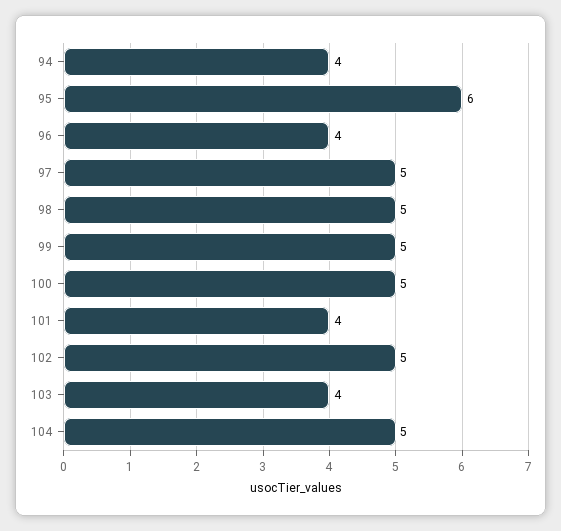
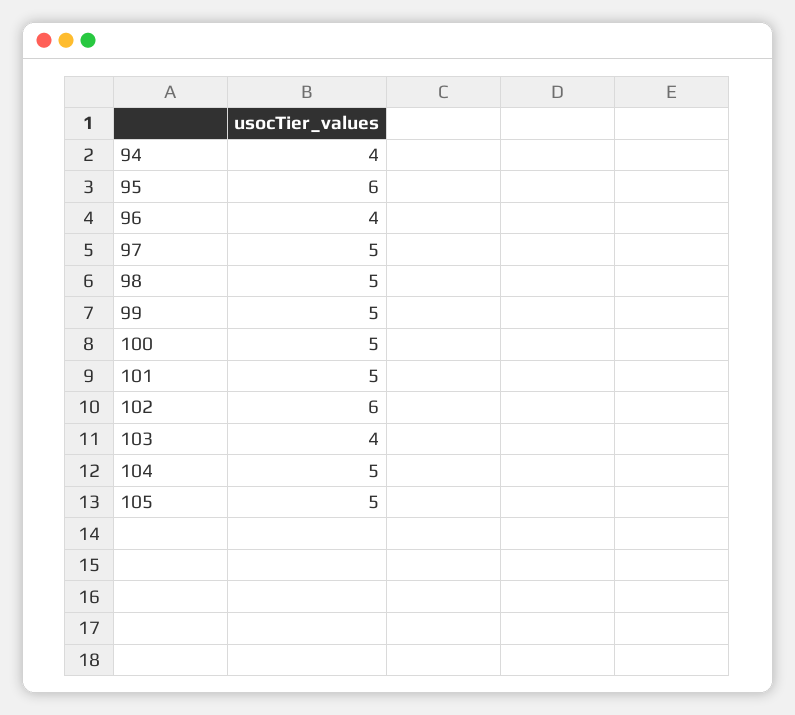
  {
    "94": 4,
    "95": 6,
    "96": 4,
    "97": 5,
    "98": 5,
    "99": 5,
    "100": 5,
-   "101": 4,
+   "101": 5,
-   "102": 5,
+   "102": 6,
    "103": 4,
-   "104": 5
+   "104": 5,
+   "105": 5
  }

